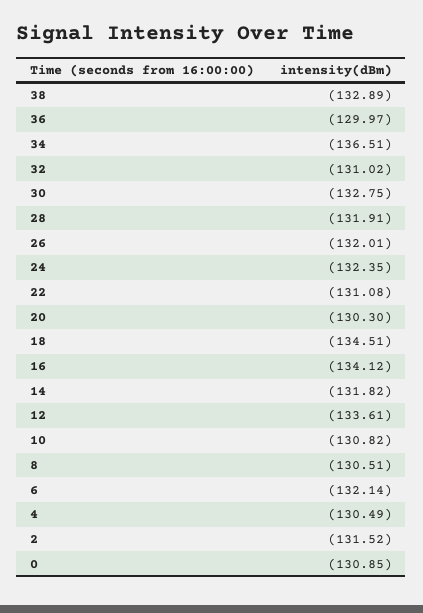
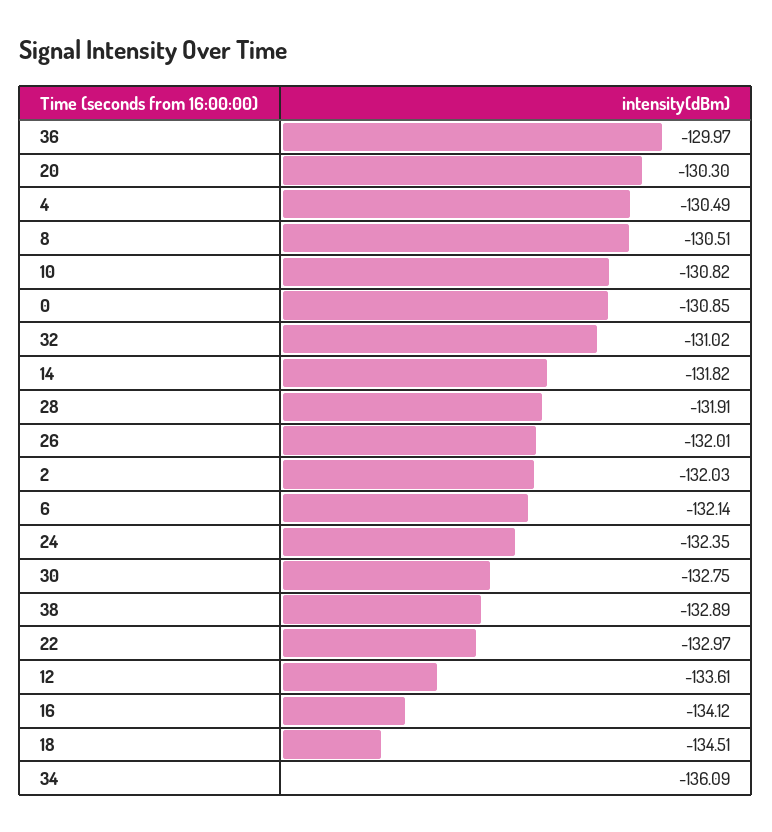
  {
    "38": -132.89,
    "36": -129.97,
-   "34": -136.51,
+   "34": -136.09,
    "32": -131.02,
    "30": -132.75,
    "28": -131.91,
    "26": -132.01,
    "24": -132.35,
-   "22": -131.08,
+   "22": -132.97,
    "20": -130.3,
    "18": -134.51,
    "16": -134.12,
    "14": -131.82,
    "12": -133.61,
    "10": -130.82,
    "8": -130.51,
    "6": -132.14,
    "4": -130.49,
-   "2": -131.52,
+   "2": -132.03,
    "0": -130.85
  }

